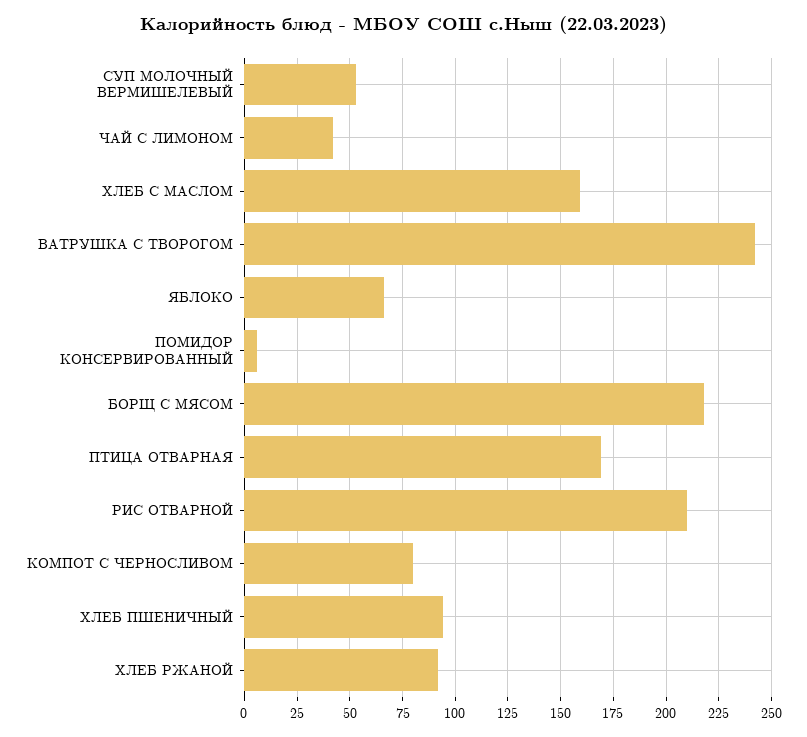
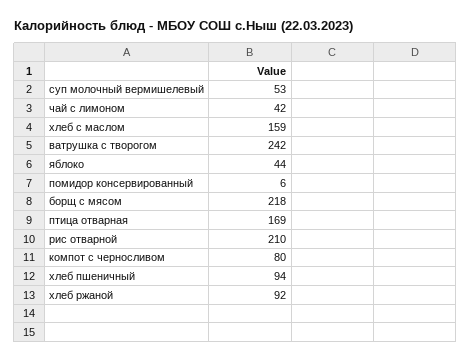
  {
    "СУП МОЛОЧНЫЙ ВЕРМИШЕЛЕВЫЙ": 53,
    "ЧАЙ С ЛИМОНОМ": 42,
    "ХЛЕБ С МАСЛОМ": 159,
    "ВАТРУШКА С ТВОРОГОМ": 242,
-   "ЯБЛОКО": 65,
+   "ЯБЛОКО": 44,
    "ПОМИДОР КОНСЕРВИРОВАННЫЙ": 6,
    "БОРЩ С МЯСОМ": 218,
    "ПТИЦА ОТВАРНАЯ": 169,
    "РИС ОТВАРНОЙ": 210,
    "КОМПОТ С ЧЕРНОСЛИВОМ": 80,
    "ХЛЕБ ПШЕНИЧНЫЙ": 94,
    "ХЛЕБ РЖАНОЙ": 92
  }

